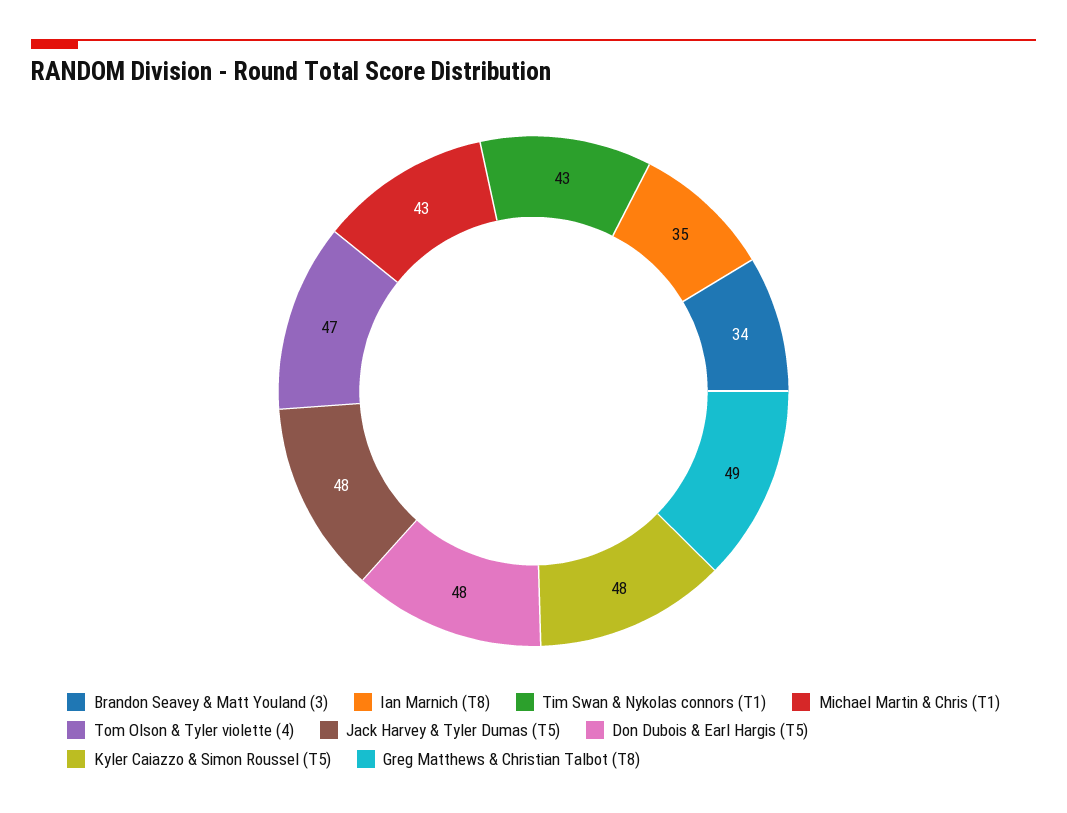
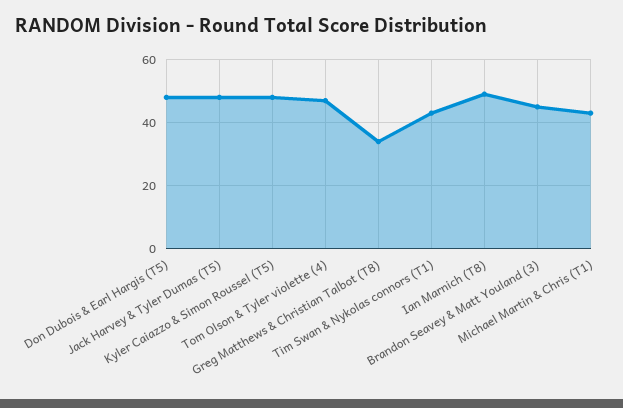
  {
-   "Brandon Seavey & Matt Youland (3)": 34,
+   "Brandon Seavey & Matt Youland (3)": 45,
-   "Ian Marnich (T8)": 35,
+   "Ian Marnich (T8)": 50,
    "Tim Swan & Nykolas connors (T1)": 43,
    "Michael Martin & Chris (T1)": 43,
    "Tom Olson & Tyler violette (4)": 47,
    "Jack Harvey & Tyler Dumas (T5)": 48,
    "Don Dubois & Earl Hargis (T5)": 48,
    "Kyler Caiazzo & Simon Roussel (T5)": 48,
-   "Greg Matthews & Christian Talbot (T8)": 49
+   "Greg Matthews & Christian Talbot (T8)": 35
  }

